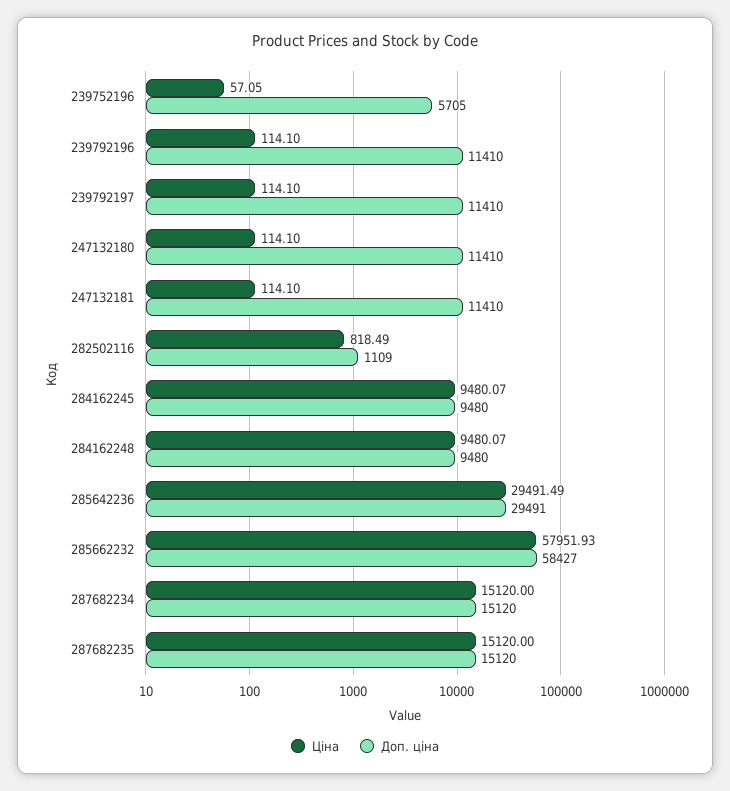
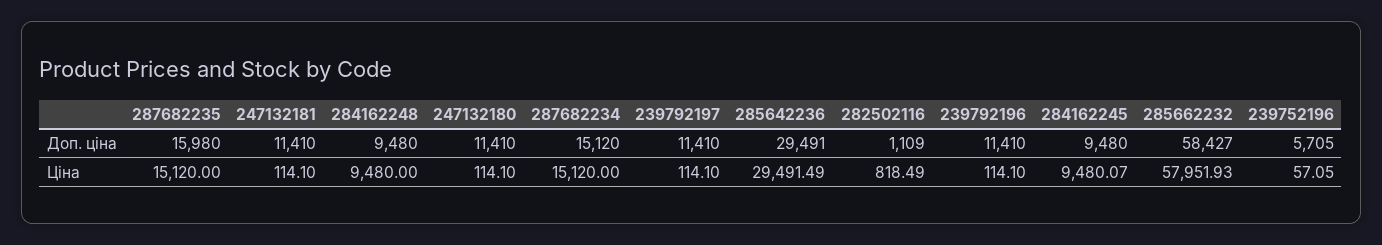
  {
    "Ціна": {
      "239752196": 57.05,
      "239792196": 114.1,
      "239792197": 114.1,
      "247132180": 114.1,
      "247132181": 114.1,
      "282502116": 818.49,
      "284162245": 9480.07,
-     "284162248": 9480.07,
+     "284162248": 9480,
      "285642236": 29491.49,
      "285662232": 57951.93,
      "287682234": 15120,
      "287682235": 15120
    },
    "Доп. ціна": {
      "239752196": 5705,
      "239792196": 11410,
      "239792197": 11410,
      "247132180": 11410,
      "247132181": 11410,
      "282502116": 1109,
      "284162245": 9480,
      "284162248": 9480,
      "285642236": 29491,
      "285662232": 58427,
      "287682234": 15120,
-     "287682235": 15120
+     "287682235": 15980
    }
  }

